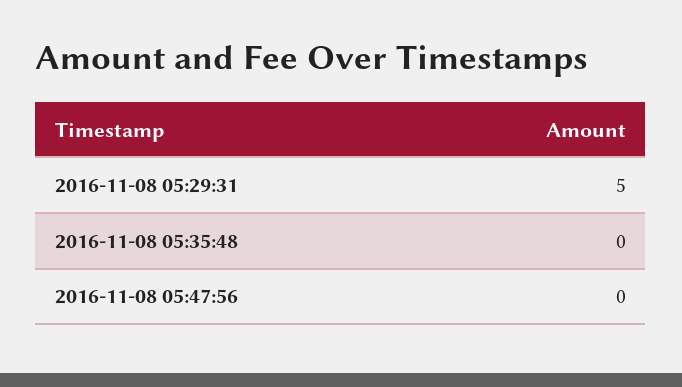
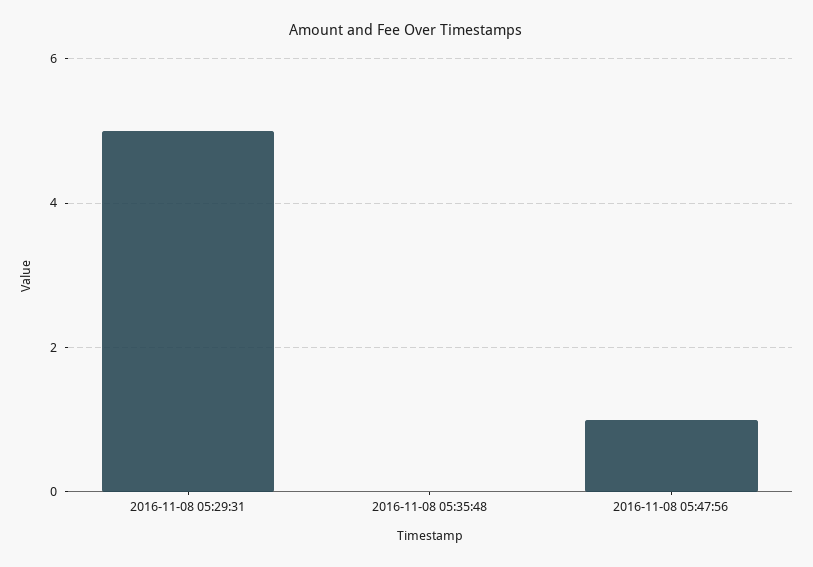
  {
    "2016-11-08 05:29:31": 5,
    "2016-11-08 05:35:48": 0,
-   "2016-11-08 05:47:56": 0
+   "2016-11-08 05:47:56": 1
  }

